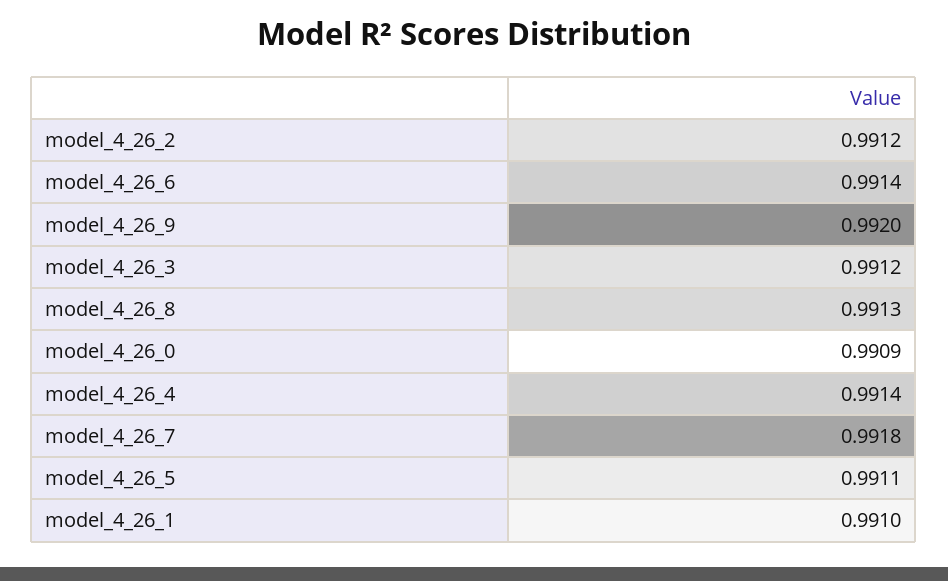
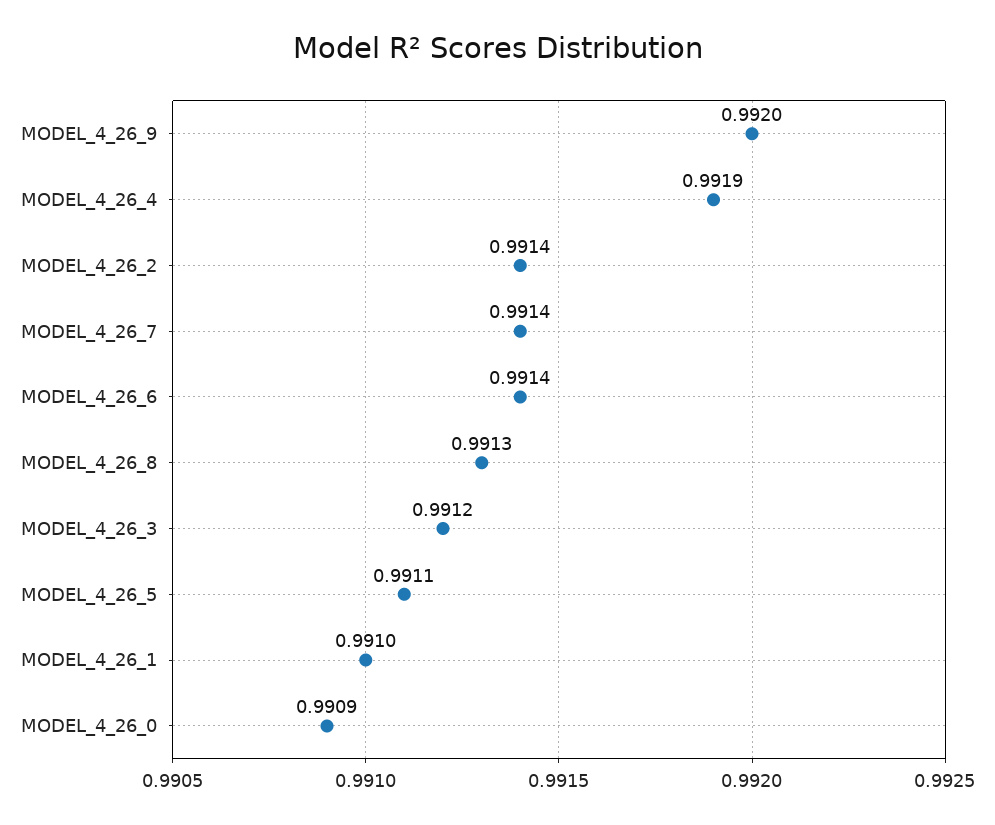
  {
-   "model_4_26_2": 0.9912,
+   "model_4_26_2": 0.9914,
    "model_4_26_6": 0.9914,
    "model_4_26_9": 0.992,
    "model_4_26_3": 0.9912,
    "model_4_26_8": 0.9913,
    "model_4_26_0": 0.9909,
-   "model_4_26_4": 0.9914,
+   "model_4_26_4": 0.9919,
-   "model_4_26_7": 0.9918,
+   "model_4_26_7": 0.9914,
    "model_4_26_5": 0.9911,
    "model_4_26_1": 0.991
  }

